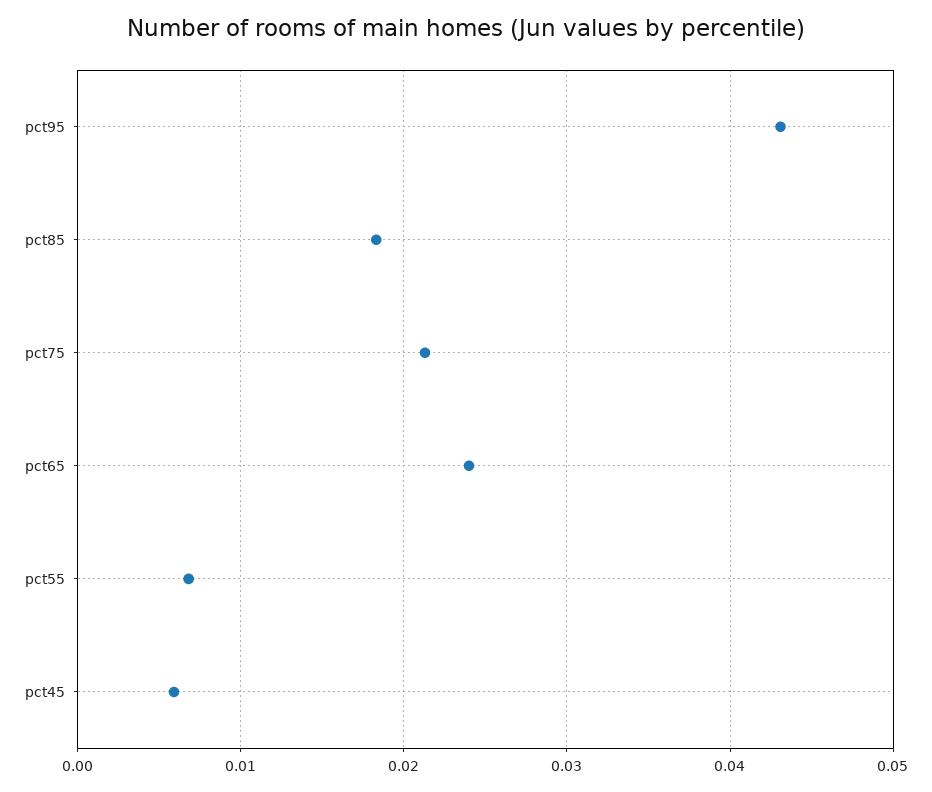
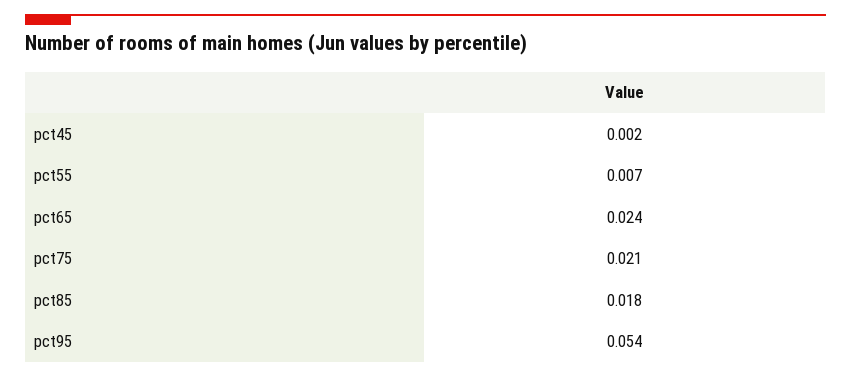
  {
-   "pct95": 0.043,
+   "pct95": 0.054,
    "pct85": 0.018,
    "pct75": 0.021,
    "pct65": 0.024,
    "pct55": 0.007,
-   "pct45": 0.006
+   "pct45": 0.002
  }

